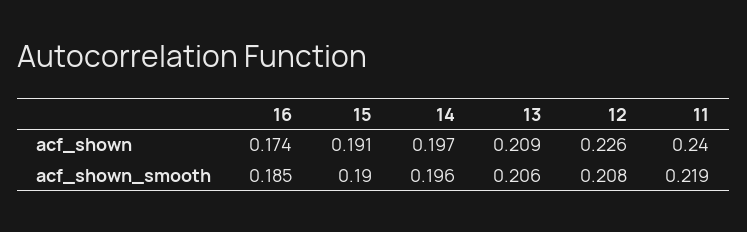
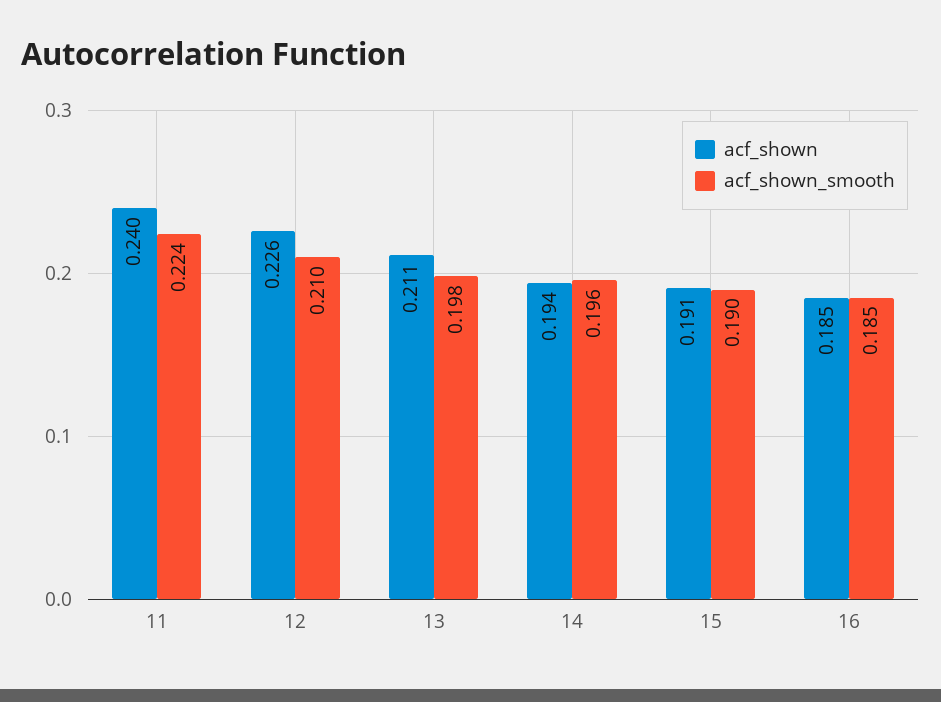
  {
    "acf_shown": {
-     "16": 0.174,
+     "16": 0.185,
      "15": 0.191,
-     "14": 0.197,
+     "14": 0.194,
-     "13": 0.209,
+     "13": 0.211,
      "12": 0.226,
      "11": 0.24
    },
    "acf_shown_smooth": {
      "16": 0.185,
      "15": 0.19,
      "14": 0.196,
-     "13": 0.206,
+     "13": 0.198,
-     "12": 0.208,
+     "12": 0.21,
-     "11": 0.219
+     "11": 0.224
    }
  }

